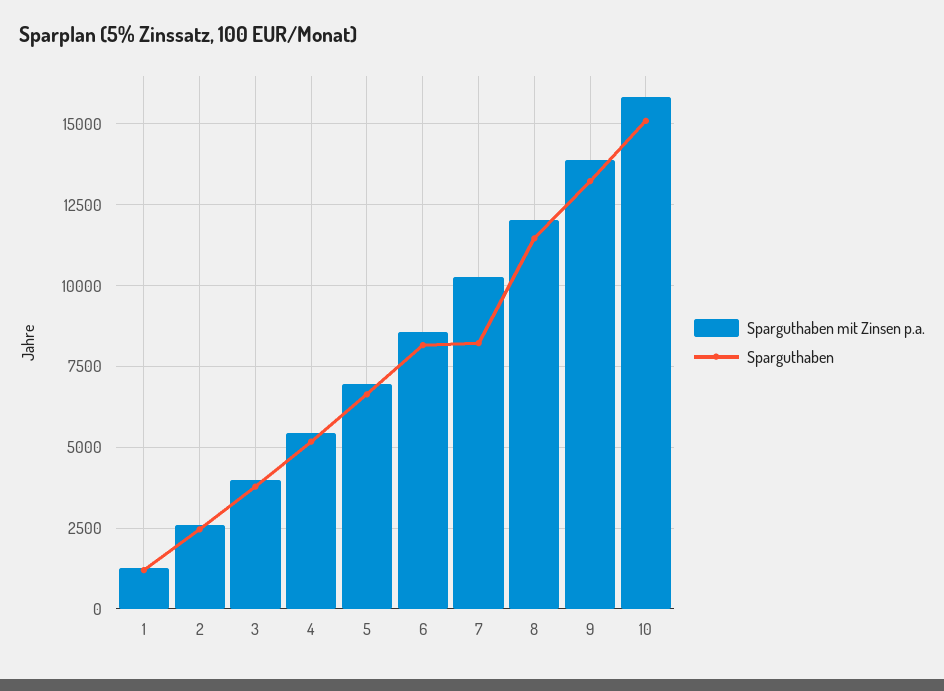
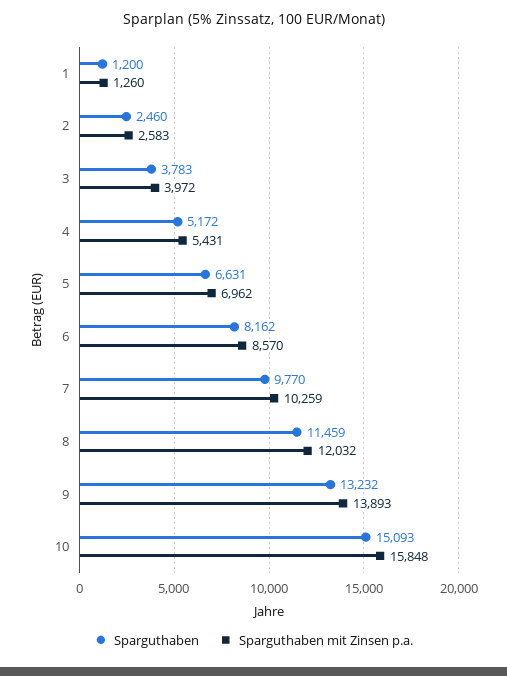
  {
    "Sparguthaben mit Zinsen p.a.": {
      "1": 1260,
      "2": 2583,
      "3": 3972,
      "4": 5431,
      "5": 6962,
      "6": 8570,
      "7": 10259,
      "8": 12032,
      "9": 13893,
      "10": 15848
    },
    "Sparguthaben": {
      "1": 1200,
      "2": 2460,
      "3": 3783,
      "4": 5172,
      "5": 6631,
      "6": 8162,
-     "7": 8250,
+     "7": 9770,
      "8": 11459,
      "9": 13232,
      "10": 15093
    }
  }

